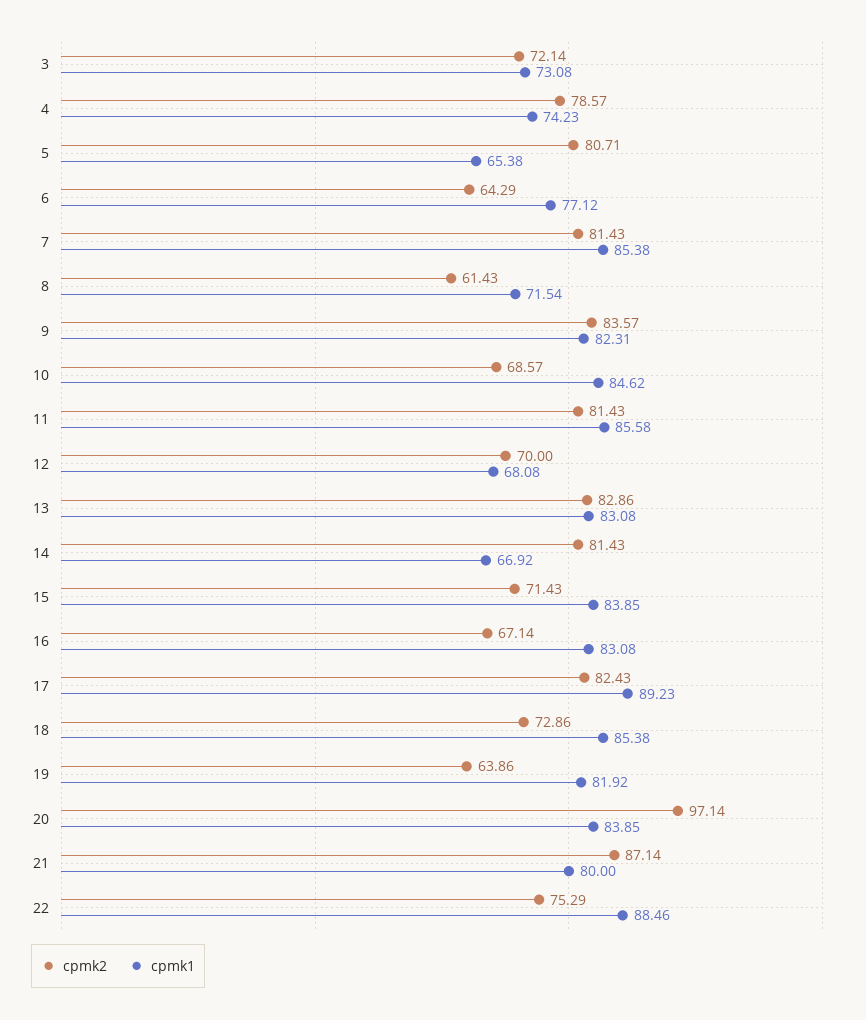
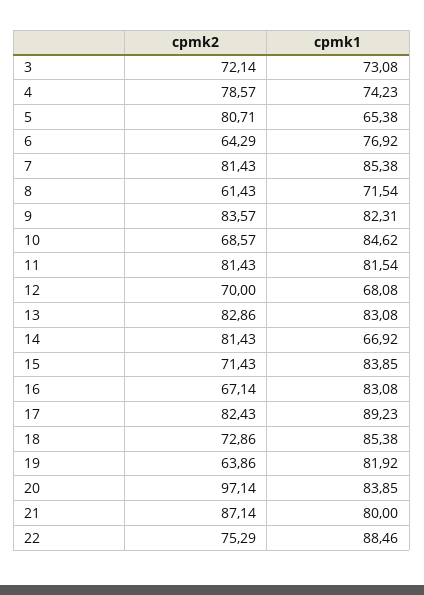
  {
    "cpmk2": {
      "3": 72.14,
      "4": 78.57,
      "5": 80.71,
      "6": 64.29,
      "7": 81.43,
      "8": 61.43,
      "9": 83.57,
      "10": 68.57,
      "11": 81.43,
      "12": 70,
      "13": 82.86,
      "14": 81.43,
      "15": 71.43,
      "16": 67.14,
      "17": 82.43,
      "18": 72.86,
      "19": 63.86,
      "20": 97.14,
      "21": 87.14,
      "22": 75.29
    },
    "cpmk1": {
      "3": 73.08,
      "4": 74.23,
      "5": 65.38,
-     "6": 77.12,
+     "6": 76.92,
      "7": 85.38,
      "8": 71.54,
      "9": 82.31,
      "10": 84.62,
-     "11": 85.58,
+     "11": 81.54,
      "12": 68.08,
      "13": 83.08,
      "14": 66.92,
      "15": 83.85,
      "16": 83.08,
      "17": 89.23,
      "18": 85.38,
      "19": 81.92,
      "20": 83.85,
      "21": 80,
      "22": 88.46
    }
  }

